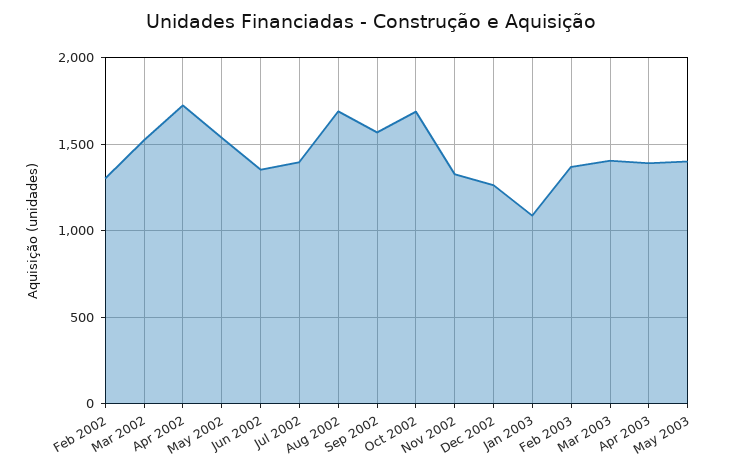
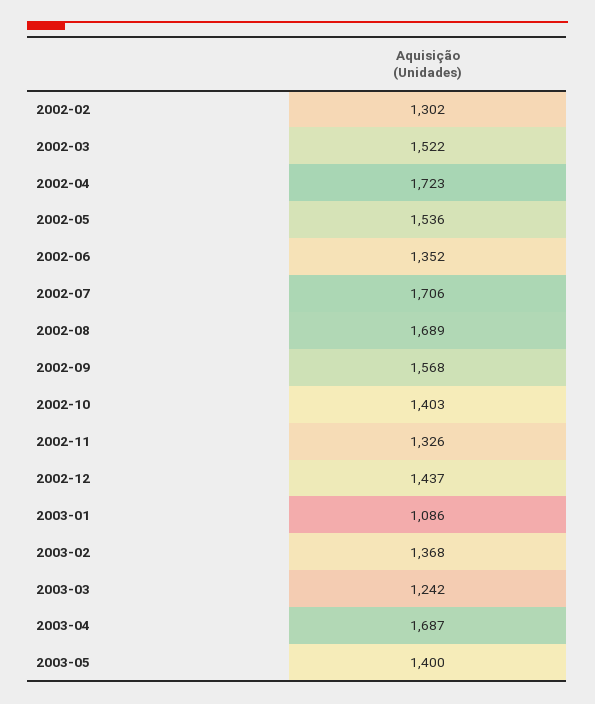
  {
    "Feb 2002": 1302,
    "Mar 2002": 1522,
    "Apr 2002": 1723,
    "May 2002": 1536,
    "Jun 2002": 1352,
-   "Jul 2002": 1400,
+   "Jul 2002": 1706,
    "Aug 2002": 1689,
    "Sep 2002": 1568,
-   "Oct 2002": 1700,
+   "Oct 2002": 1403,
    "Nov 2002": 1326,
-   "Dec 2002": 1250,
+   "Dec 2002": 1437,
    "Jan 2003": 1086,
    "Feb 2003": 1368,
-   "Mar 2003": 1400,
+   "Mar 2003": 1242,
-   "Apr 2003": 1400,
+   "Apr 2003": 1687,
    "May 2003": 1400
  }

